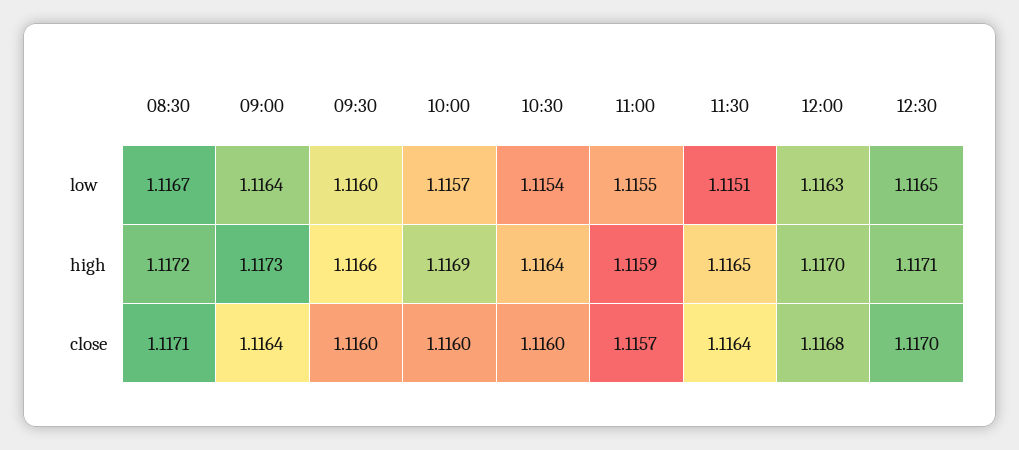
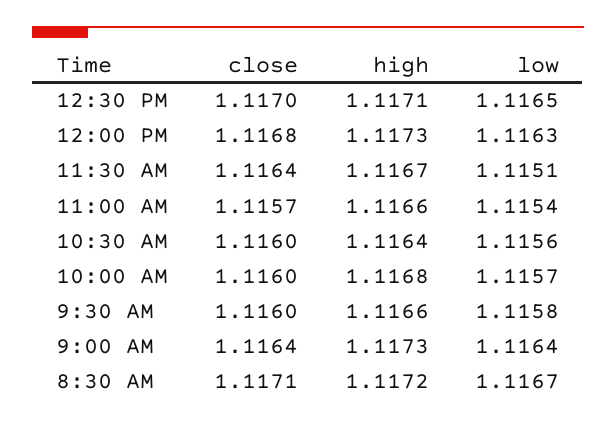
  {
    "08:30": {
      "low": 1.1167,
      "high": 1.1172,
      "close": 1.1171
    },
    "09:00": {
      "low": 1.1164,
      "high": 1.1173,
      "close": 1.1164
    },
    "09:30": {
-     "low": 1.116,
+     "low": 1.1158,
      "high": 1.1166,
      "close": 1.116
    },
    "10:00": {
      "low": 1.1157,
-     "high": 1.1169,
+     "high": 1.1168,
      "close": 1.116
    },
    "10:30": {
-     "low": 1.1154,
+     "low": 1.1156,
      "high": 1.1164,
      "close": 1.116
    },
    "11:00": {
-     "low": 1.1155,
+     "low": 1.1154,
-     "high": 1.1159,
+     "high": 1.1166,
      "close": 1.1157
    },
    "11:30": {
      "low": 1.1151,
-     "high": 1.1165,
+     "high": 1.1167,
      "close": 1.1164
    },
    "12:00": {
      "low": 1.1163,
-     "high": 1.117,
+     "high": 1.1173,
      "close": 1.1168
    },
    "12:30": {
      "low": 1.1165,
      "high": 1.1171,
      "close": 1.117
    }
  }

